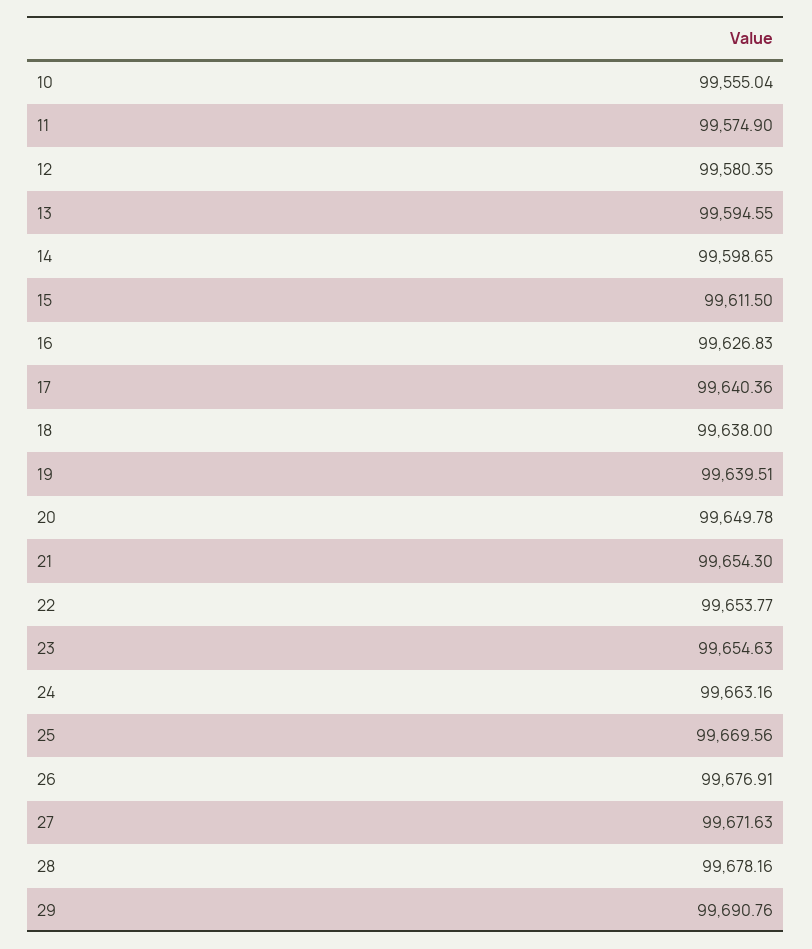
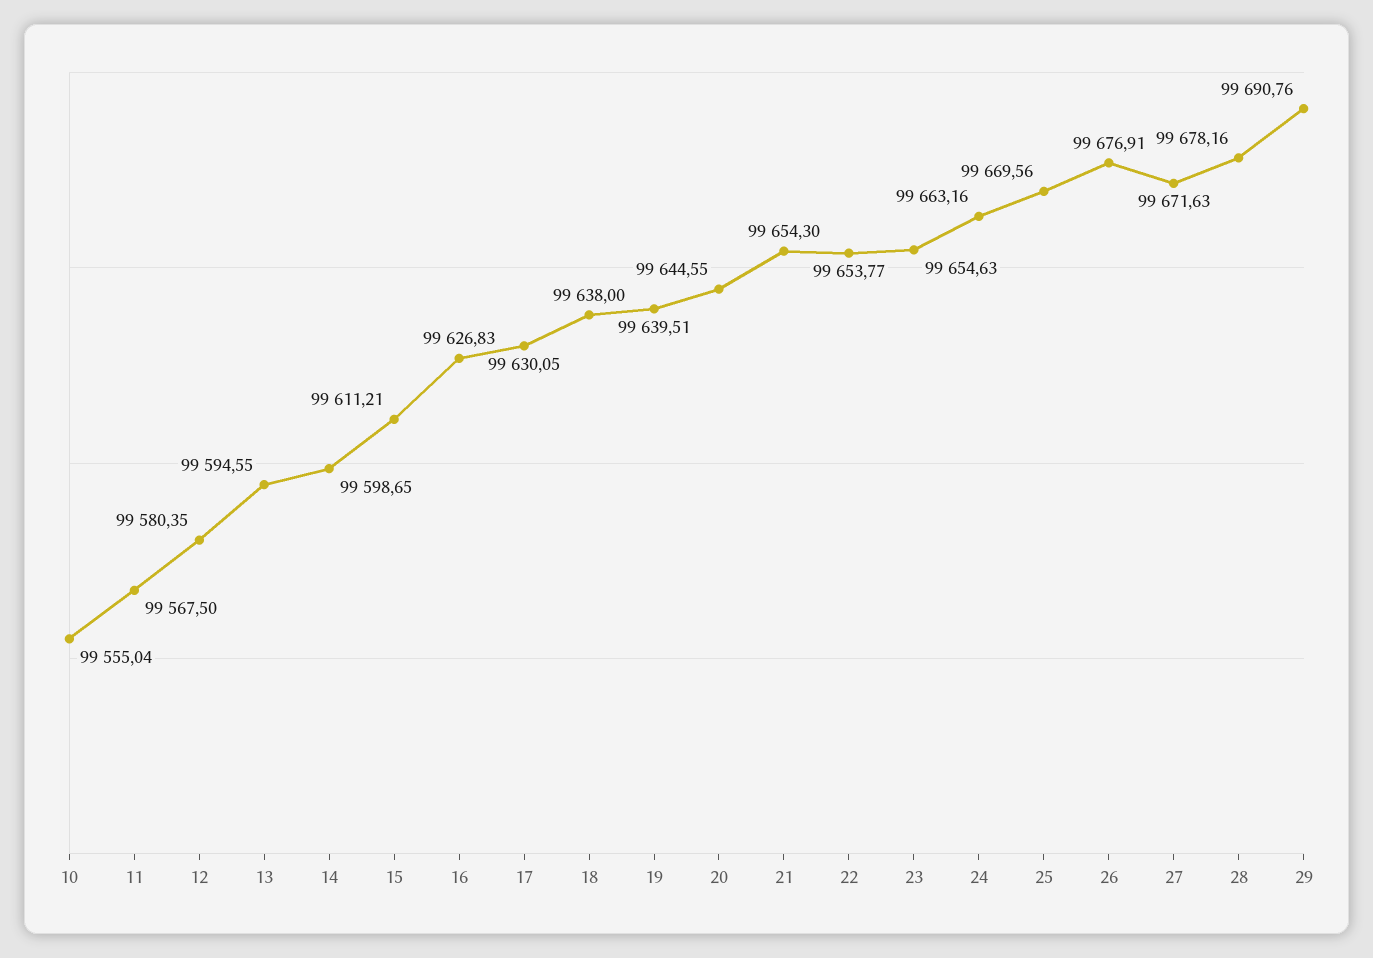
  {
    "10": 99555.04,
-   "11": 99574.9,
+   "11": 99567.5,
    "12": 99580.35,
    "13": 99594.55,
    "14": 99598.65,
-   "15": 99611.5,
+   "15": 99611.21,
    "16": 99626.83,
-   "17": 99640.36,
+   "17": 99630.05,
    "18": 99638,
    "19": 99639.51,
-   "20": 99649.78,
+   "20": 99644.55,
    "21": 99654.3,
    "22": 99653.77,
    "23": 99654.63,
    "24": 99663.16,
    "25": 99669.56,
    "26": 99676.91,
    "27": 99671.63,
    "28": 99678.16,
    "29": 99690.76
  }

